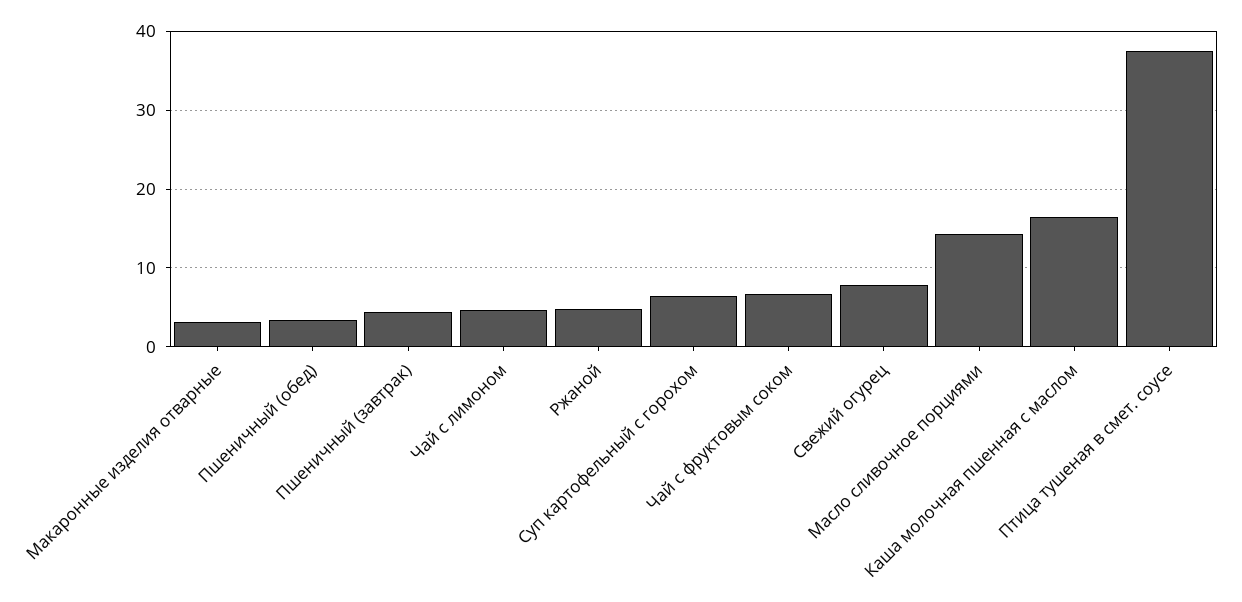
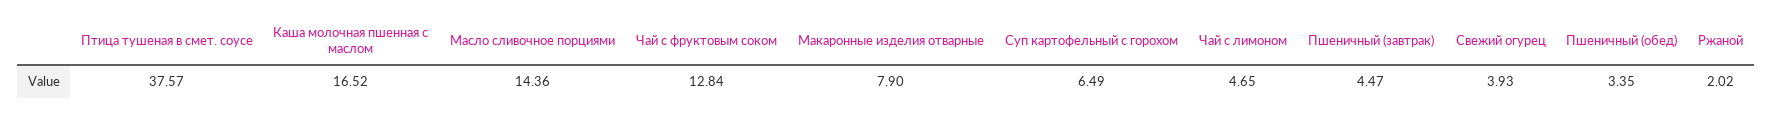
  {
-   "Макаронные изделия отварные": 3,
+   "Макаронные изделия отварные": 7.9,
    "Пшеничный (обед)": 3.35,
    "Пшеничный (завтрак)": 4.47,
    "Чай с лимоном": 4.65,
-   "Ржаной": 5,
+   "Ржаной": 2.02,
    "Суп картофельный с горохом": 6.49,
-   "Чай с фруктовым соком": 7,
+   "Чай с фруктовым соком": 12.84,
-   "Свежий огурец": 8,
+   "Свежий огурец": 3.93,
    "Масло сливочное порциями": 14.36,
    "Каша молочная пшенная с маслом": 16.52,
    "Птица тушеная в смет. соусе": 37.57
  }

